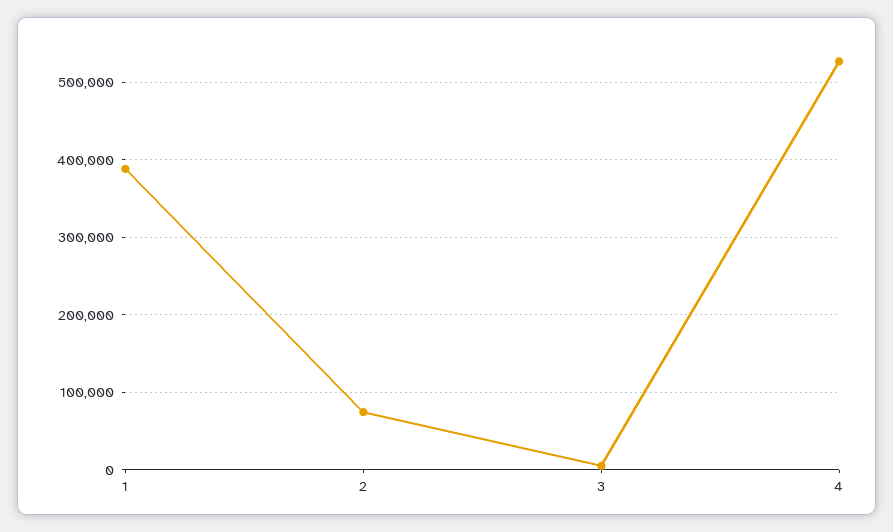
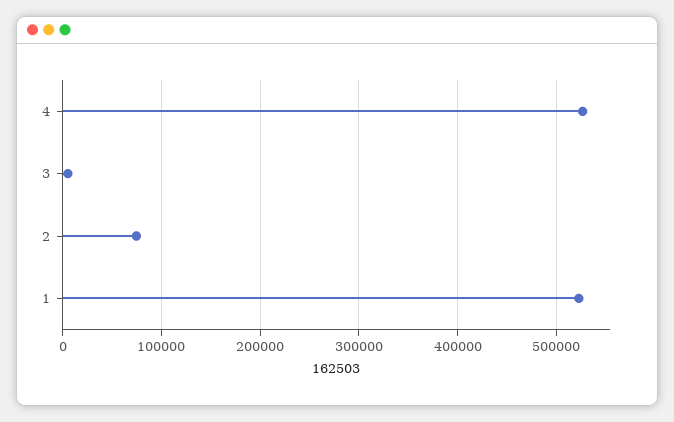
  {
-   "1": 390000,
+   "1": 520000,
    "2": 70000,
    "3": 10000,
    "4": 530000
  }

